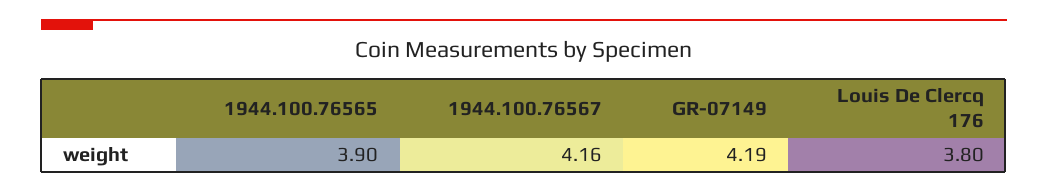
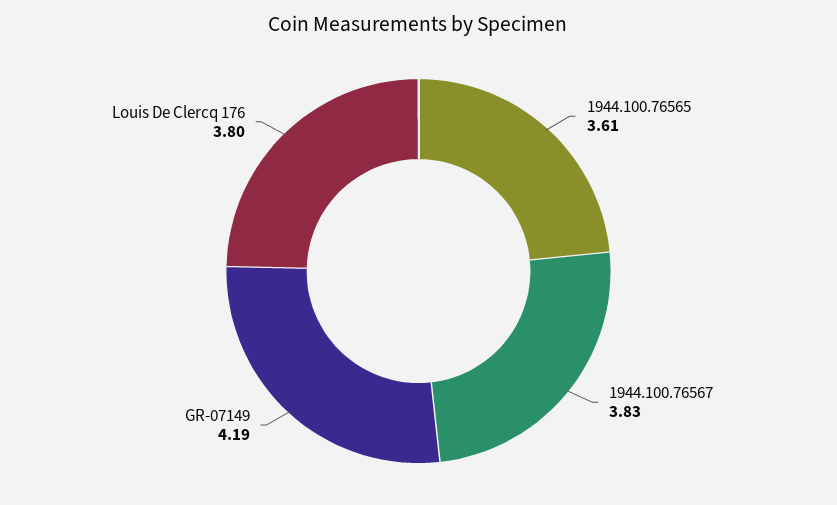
  {
-   "1944.100.76565": 3.9,
+   "1944.100.76565": 3.61,
-   "1944.100.76567": 4.16,
+   "1944.100.76567": 3.83,
    "GR-07149": 4.19,
    "Louis De Clercq 176": 3.8
  }

